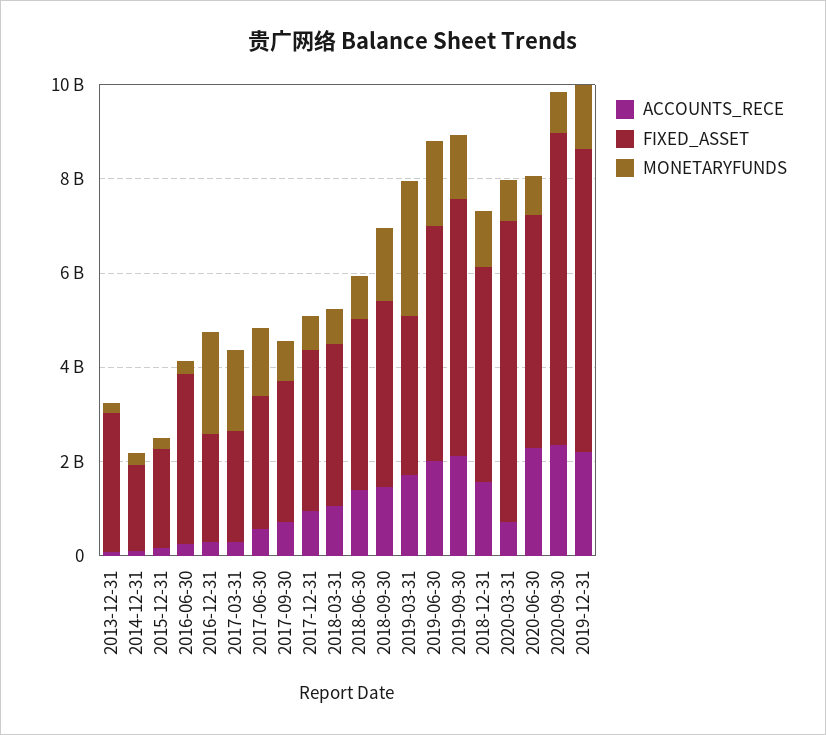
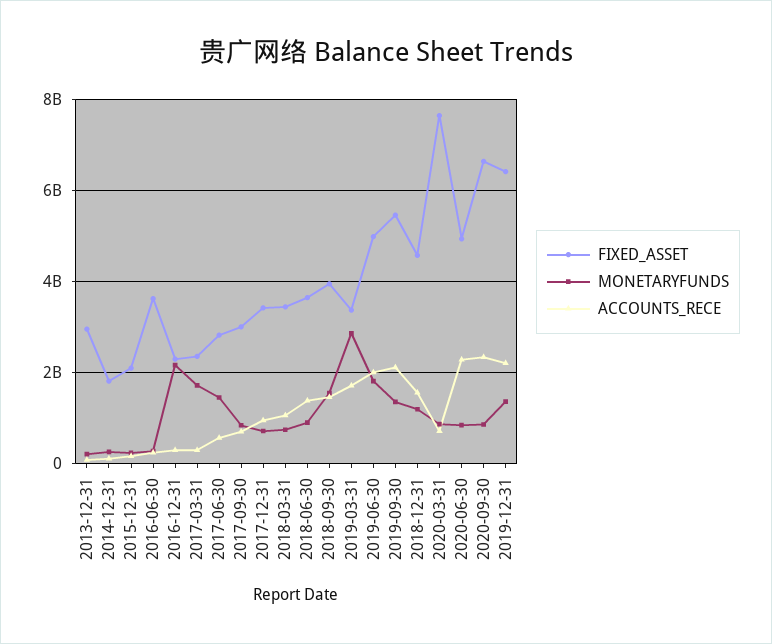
  {
    "ACCOUNTS_RECE": {
      "2013-12-31": 0,
      "2014-12-31": 200000000,
      "2015-12-31": 200000000,
      "2016-06-30": 200000000,
      "2016-12-31": 200000000,
      "2017-03-31": 200000000,
      "2017-06-30": 600000000,
      "2017-09-30": 800000000,
      "2017-12-31": 1000000000,
      "2018-03-31": 1000000000,
      "2018-06-30": 1400000000,
      "2018-09-30": 1400000000,
      "2019-03-31": 1800000000,
      "2019-06-30": 2000000000,
      "2019-09-30": 2200000000,
      "2018-12-31": 1600000000,
      "2020-03-31": 800000000,
      "2020-06-30": 2200000000,
      "2020-09-30": 2400000000,
      "2019-12-31": 2200000000
    },
    "FIXED_ASSET": {
      "2013-12-31": 3000000000,
      "2014-12-31": 1800000000,
      "2015-12-31": 2000000000,
      "2016-06-30": 3600000000,
      "2016-12-31": 2200000000,
      "2017-03-31": 2400000000,
      "2017-06-30": 2800000000,
      "2017-09-30": 3000000000,
      "2017-12-31": 3400000000,
      "2018-03-31": 3400000000,
      "2018-06-30": 3600000000,
      "2018-09-30": 4000000000,
      "2019-03-31": 3400000000,
      "2019-06-30": 5000000000,
      "2019-09-30": 5400000000,
      "2018-12-31": 4600000000,
-     "2020-03-31": 6500000000,
+     "2020-03-31": 7600000000,
      "2020-06-30": 5000000000,
      "2020-09-30": 6600000000,
      "2019-12-31": 6400000000
    },
    "MONETARYFUNDS": {
      "2013-12-31": 200000000,
      "2014-12-31": 200000000,
      "2015-12-31": 200000000,
      "2016-06-30": 200000000,
      "2016-12-31": 2200000000,
      "2017-03-31": 1800000000,
      "2017-06-30": 1400000000,
      "2017-09-30": 800000000,
      "2017-12-31": 800000000,
      "2018-03-31": 800000000,
      "2018-06-30": 800000000,
      "2018-09-30": 1600000000,
      "2019-03-31": 2800000000,
      "2019-06-30": 1800000000,
      "2019-09-30": 1400000000,
      "2018-12-31": 1200000000,
      "2020-03-31": 800000000,
      "2020-06-30": 800000000,
      "2020-09-30": 800000000,
      "2019-12-31": 1400000000
    }
  }

